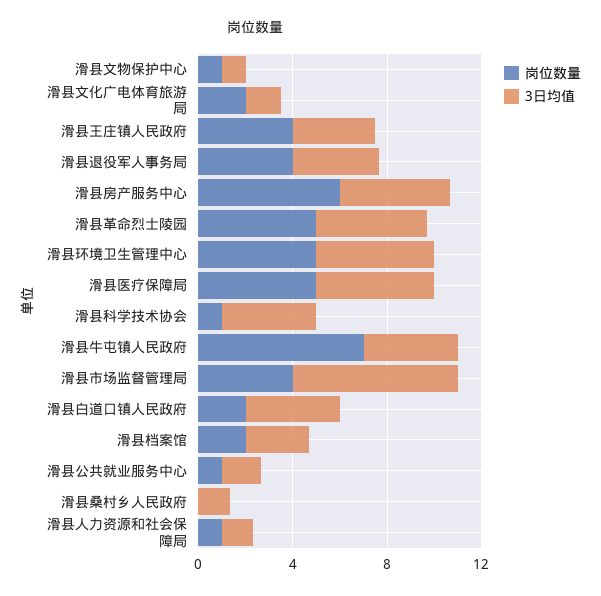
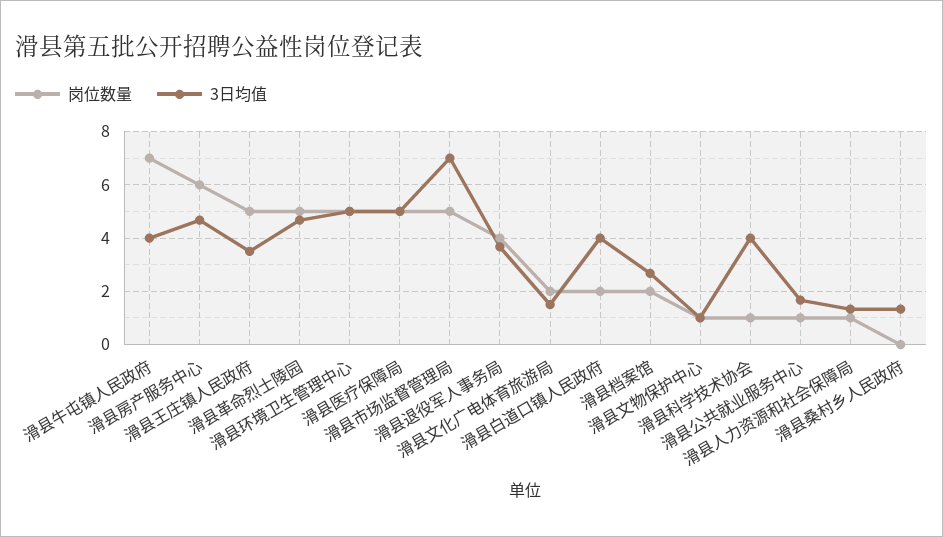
  {
    "岗位数量": {
      "滑县文物保护中心": 1,
      "滑县文化广电体育旅游局": 2,
-     "滑县王庄镇人民政府": 4,
+     "滑县王庄镇人民政府": 5,
      "滑县退役军人事务局": 4,
      "滑县房产服务中心": 6,
      "滑县革命烈士陵园": 5,
      "滑县环境卫生管理中心": 5,
      "滑县医疗保障局": 5,
      "滑县科学技术协会": 1,
      "滑县牛屯镇人民政府": 7,
-     "滑县市场监督管理局": 4,
+     "滑县市场监督管理局": 5,
      "滑县白道口镇人民政府": 2,
      "滑县档案馆": 2,
      "滑县公共就业服务中心": 1,
      "滑县桑村乡人民政府": 0,
      "滑县人力资源和社会保障局": 1
    },
    "3日均值": {
      "滑县文物保护中心": 1,
      "滑县文化广电体育旅游局": 1.5,
      "滑县王庄镇人民政府": 3.5,
      "滑县退役军人事务局": 3.75,
      "滑县房产服务中心": 4.75,
      "滑县革命烈士陵园": 4.75,
      "滑县环境卫生管理中心": 5,
      "滑县医疗保障局": 5,
      "滑县科学技术协会": 4,
      "滑县牛屯镇人民政府": 4,
      "滑县市场监督管理局": 7,
      "滑县白道口镇人民政府": 4,
      "滑县档案馆": 2.75,
      "滑县公共就业服务中心": 1.75,
      "滑县桑村乡人民政府": 1.25,
      "滑县人力资源和社会保障局": 1.25
    }
  }

